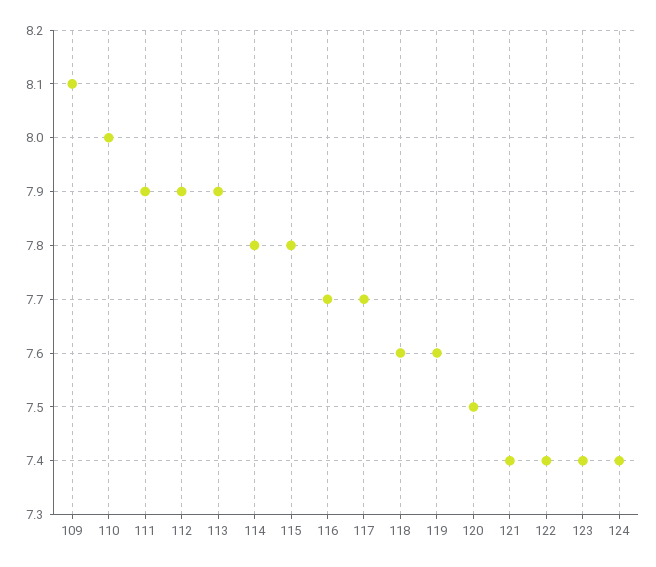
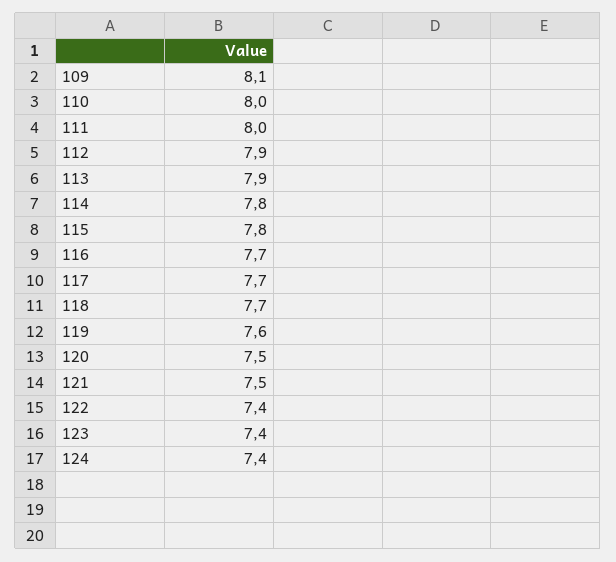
  {
    "109": 8.1,
    "110": 8,
-   "111": 7.9,
+   "111": 8,
    "112": 7.9,
    "113": 7.9,
    "114": 7.8,
    "115": 7.8,
    "116": 7.7,
    "117": 7.7,
-   "118": 7.6,
+   "118": 7.7,
    "119": 7.6,
    "120": 7.5,
-   "121": 7.4,
+   "121": 7.5,
    "122": 7.4,
    "123": 7.4,
    "124": 7.4
  }

